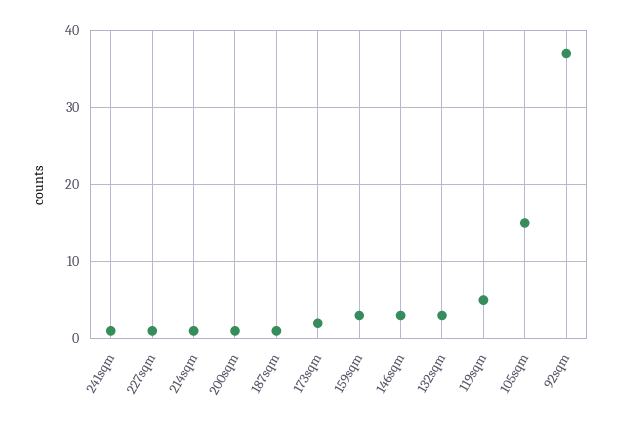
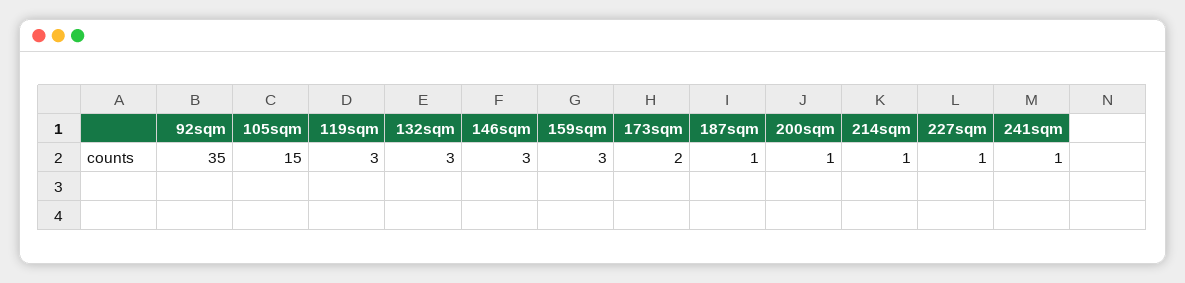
  {
    "241sqm": 1,
    "227sqm": 1,
    "214sqm": 1,
    "200sqm": 1,
    "187sqm": 1,
    "173sqm": 2,
    "159sqm": 3,
    "146sqm": 3,
    "132sqm": 3,
-   "119sqm": 5,
+   "119sqm": 3,
    "105sqm": 15,
-   "92sqm": 37
+   "92sqm": 35
  }

